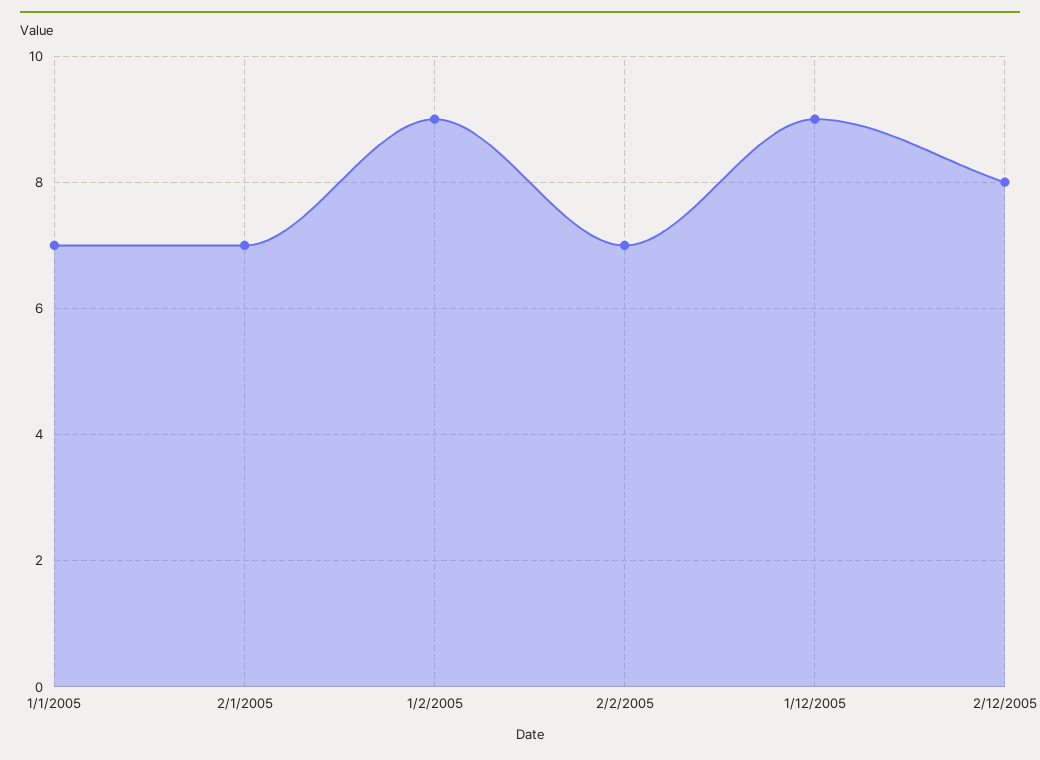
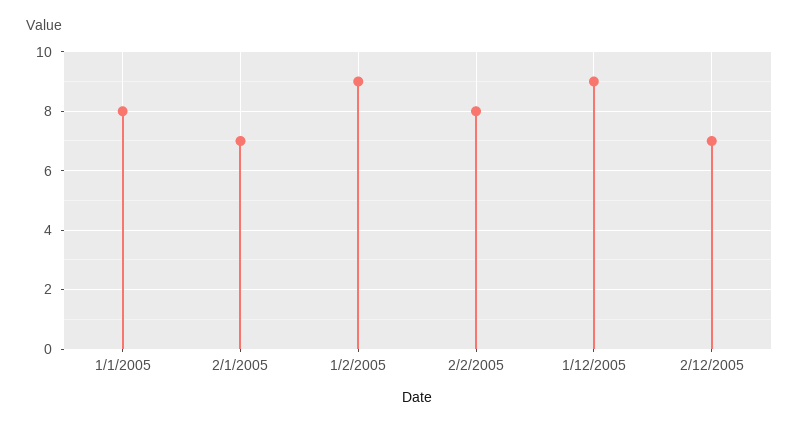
  {
-   "1/1/2005": 7,
+   "1/1/2005": 8,
    "2/1/2005": 7,
    "1/2/2005": 9,
-   "2/2/2005": 7,
+   "2/2/2005": 8,
    "1/12/2005": 9,
-   "2/12/2005": 8
+   "2/12/2005": 7
  }

